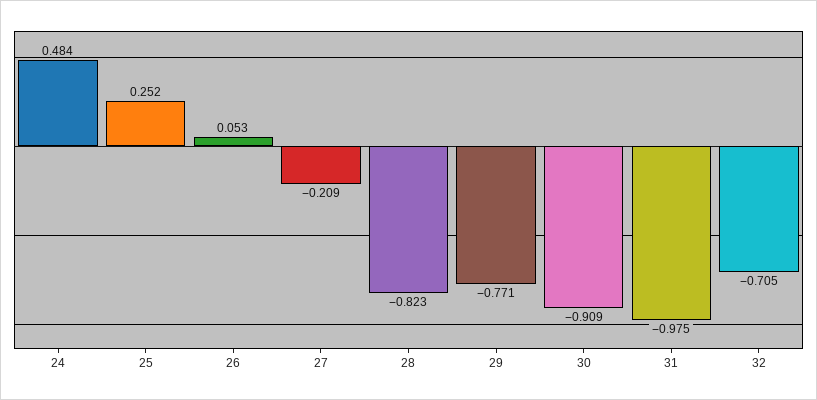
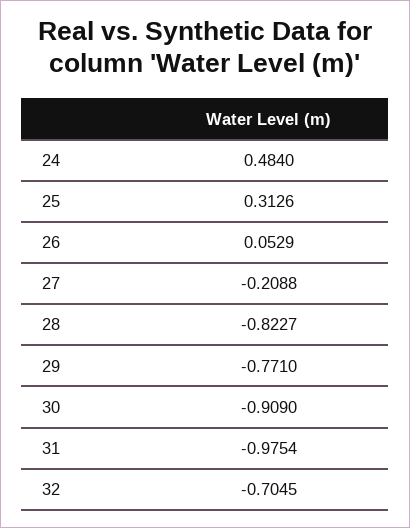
  {
    "24": 0.484,
-   "25": 0.252,
+   "25": 0.3126,
    "26": 0.0529,
    "27": -0.2088,
    "28": -0.8227,
    "29": -0.771,
    "30": -0.909,
    "31": -0.9754,
    "32": -0.7045
  }

